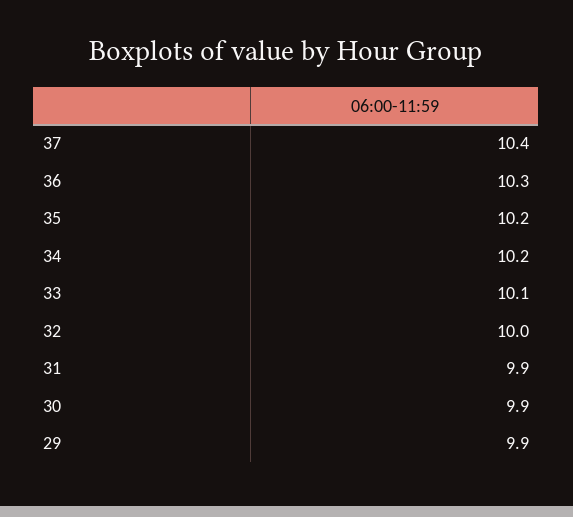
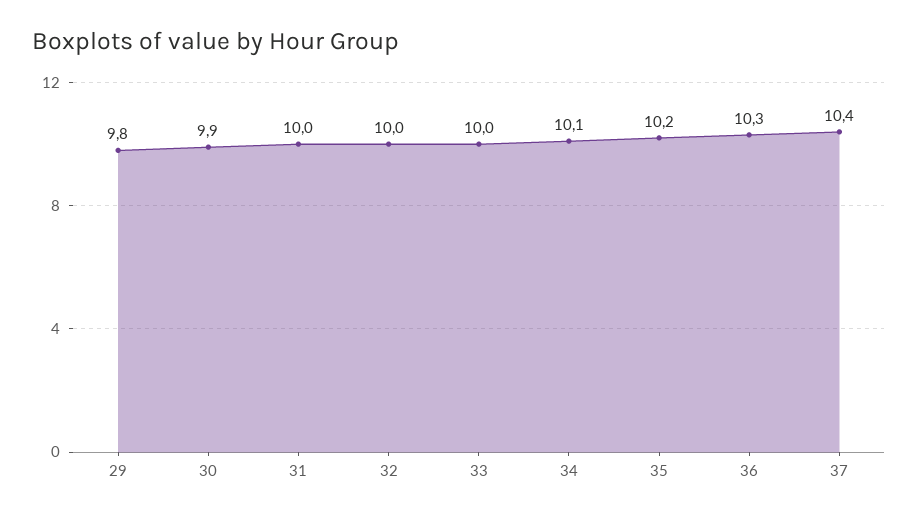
  {
    "37": 10.4,
    "36": 10.3,
    "35": 10.2,
-   "34": 10.2,
+   "34": 10.1,
-   "33": 10.1,
+   "33": 10,
    "32": 10,
-   "31": 9.9,
+   "31": 10,
    "30": 9.9,
-   "29": 9.9
+   "29": 9.8
  }

